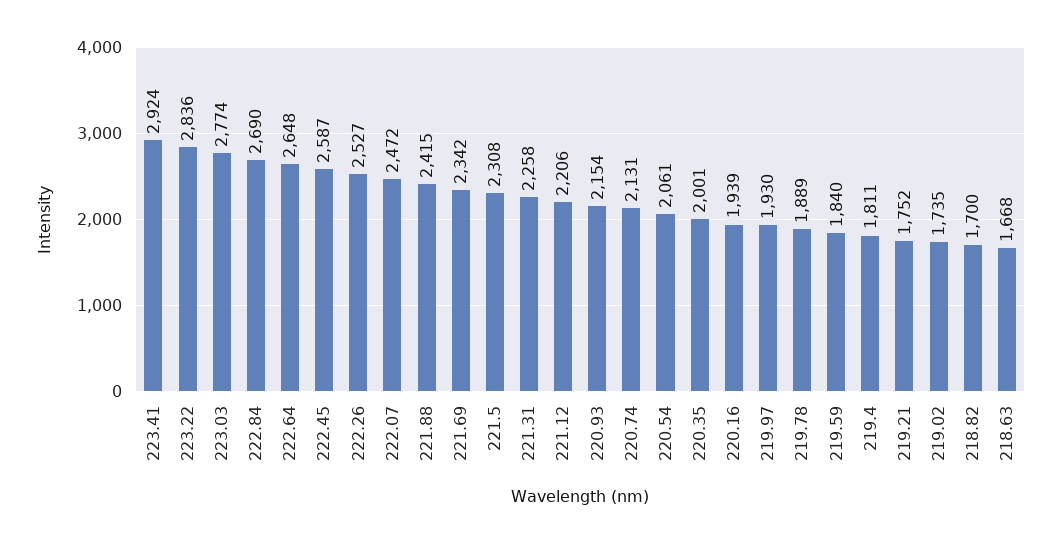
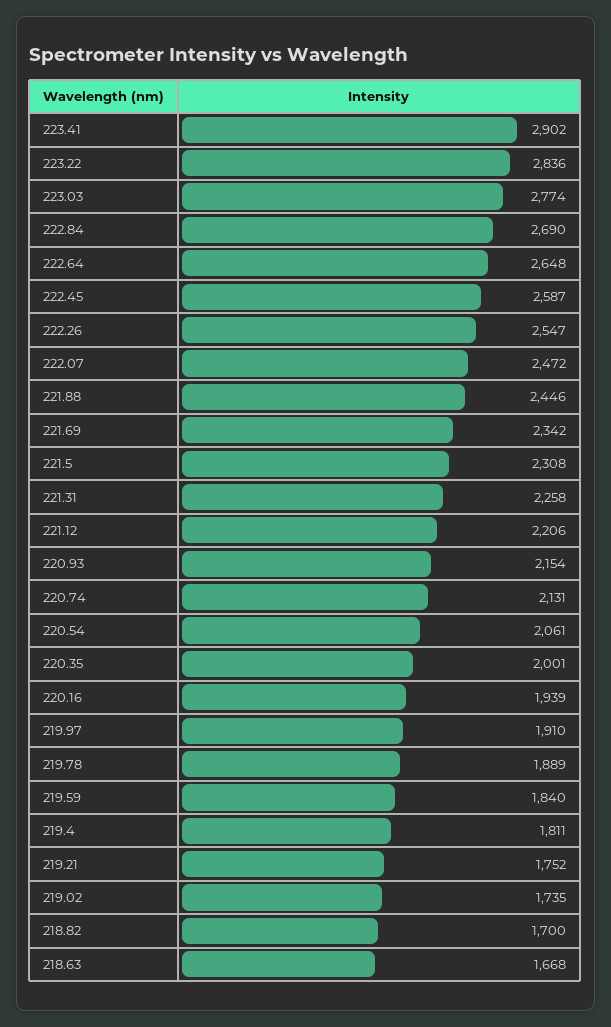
  {
-   "223.41": 2924,
+   "223.41": 2902,
    "223.22": 2836,
    "223.03": 2774,
    "222.84": 2690,
    "222.64": 2648,
    "222.45": 2587,
-   "222.26": 2527,
+   "222.26": 2547,
    "222.07": 2472,
-   "221.88": 2415,
+   "221.88": 2446,
    "221.69": 2342,
    "221.5": 2308,
    "221.31": 2258,
    "221.12": 2206,
    "220.93": 2154,
    "220.74": 2131,
    "220.54": 2061,
    "220.35": 2001,
    "220.16": 1939,
-   "219.97": 1930,
+   "219.97": 1910,
    "219.78": 1889,
    "219.59": 1840,
    "219.4": 1811,
    "219.21": 1752,
    "219.02": 1735,
    "218.82": 1700,
    "218.63": 1668
  }

